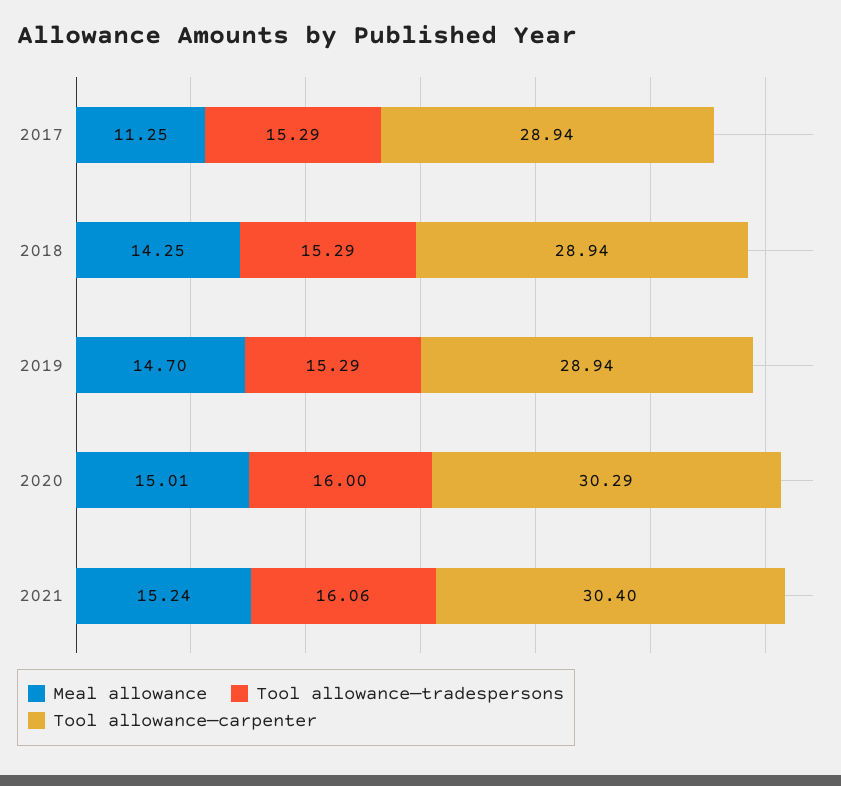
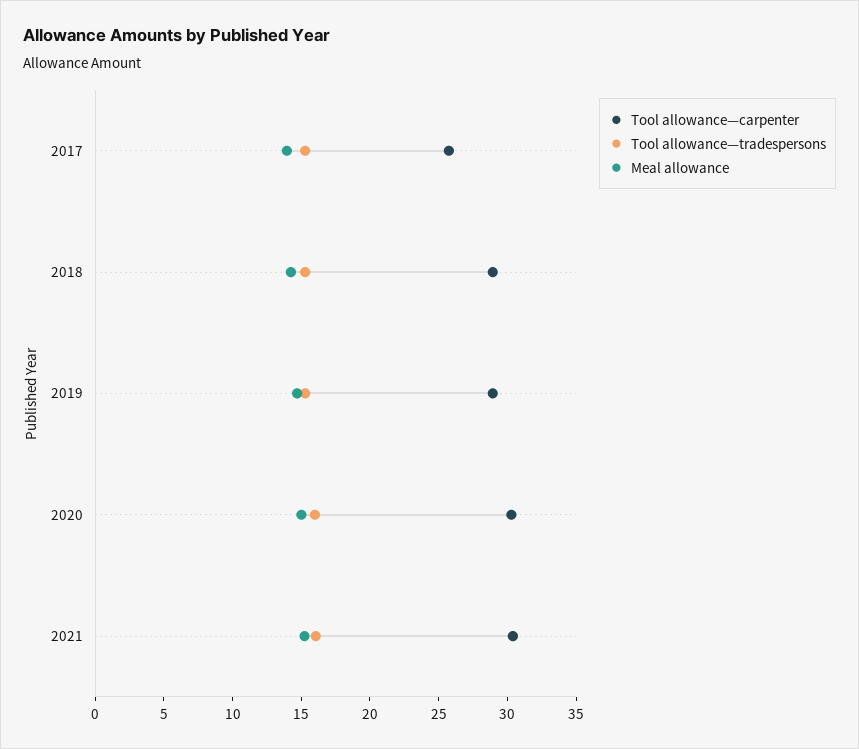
  {
    "Meal allowance": {
-     "2017": 11.25,
+     "2017": 14,
      "2018": 14.25,
      "2019": 14.7,
      "2020": 15.01,
      "2021": 15.24
    },
    "Tool allowance—tradespersons": {
      "2017": 15.29,
      "2018": 15.29,
      "2019": 15.29,
      "2020": 16,
      "2021": 16.06
    },
    "Tool allowance—carpenter": {
-     "2017": 28.94,
+     "2017": 26,
      "2018": 28.94,
      "2019": 28.94,
      "2020": 30.29,
      "2021": 30.4
    }
  }

